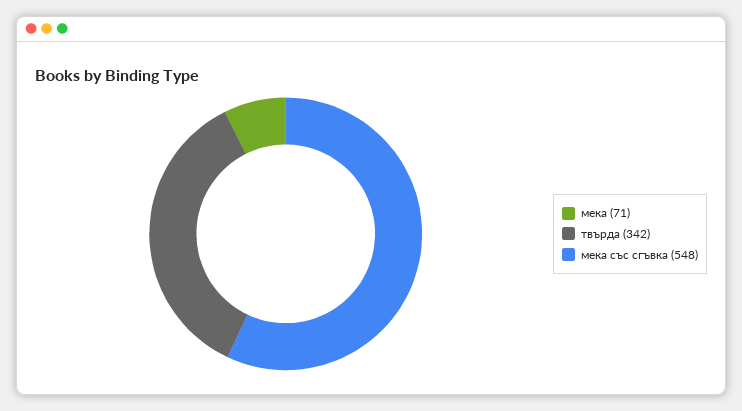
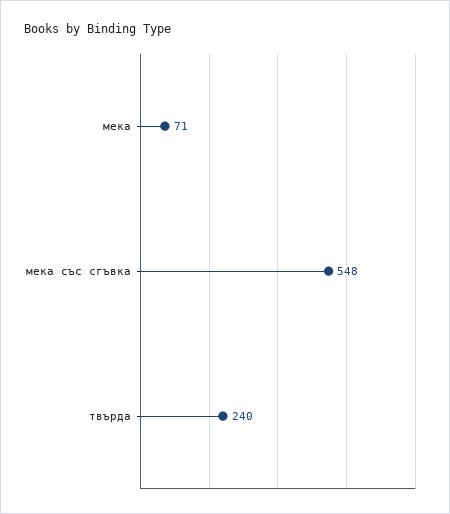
  {
    "мека": 71,
-   "твърда": 342,
+   "твърда": 240,
    "мека със сгъвка": 548
  }

